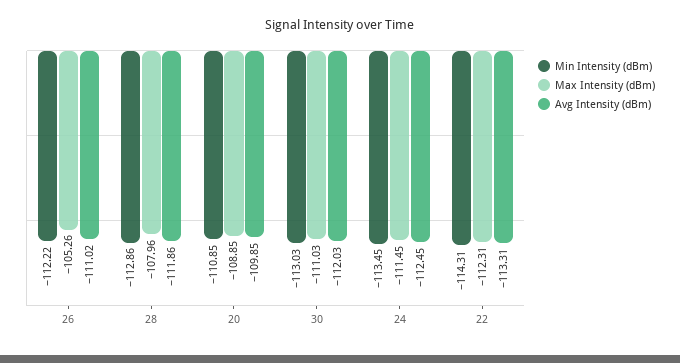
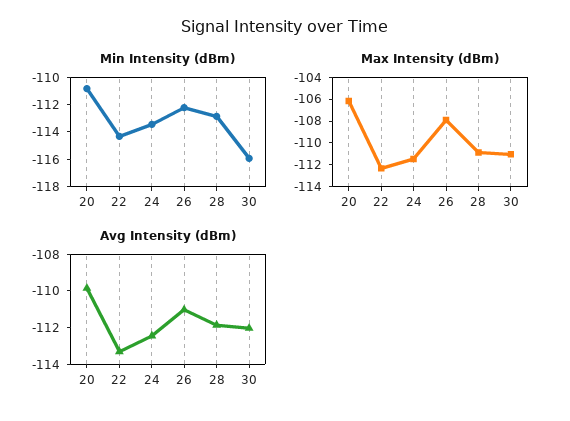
  {
    "Min Intensity (dBm)": {
      "26": -112.22,
      "28": -112.86,
      "20": -110.85,
-     "30": -113.03,
+     "30": -116,
      "24": -113.45,
      "22": -114.31
    },
    "Max Intensity (dBm)": {
-     "26": -105.26,
+     "26": -108,
-     "28": -107.96,
+     "28": -111,
-     "20": -108.85,
+     "20": -106,
      "30": -111.03,
      "24": -111.45,
      "22": -112.31
    },
    "Avg Intensity (dBm)": {
      "26": -111.02,
      "28": -111.86,
      "20": -109.85,
      "30": -112.03,
      "24": -112.45,
      "22": -113.31
    }
  }

